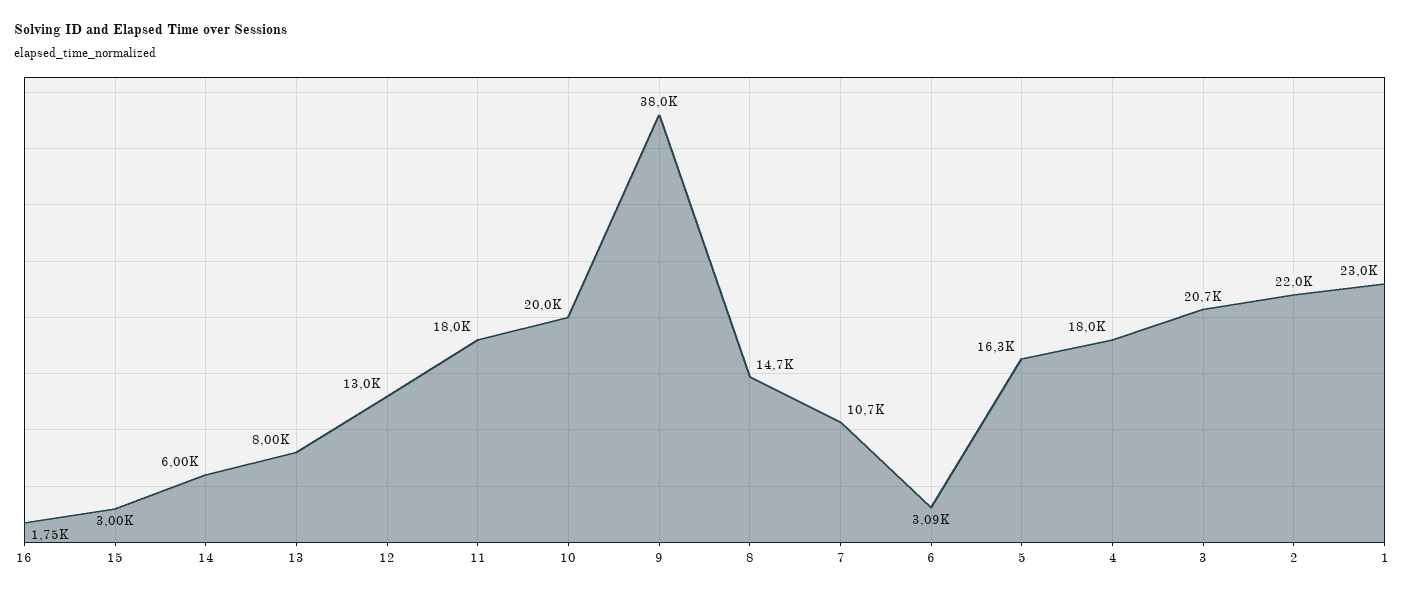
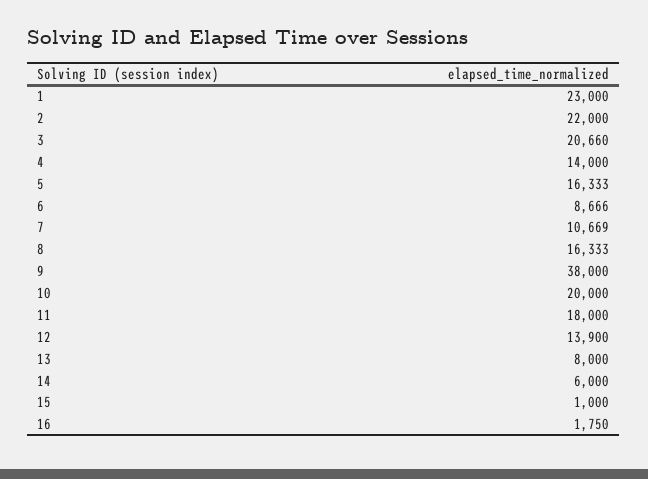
  {
    "16": 1750,
-   "15": 3000,
+   "15": 1000,
    "14": 6000,
    "13": 8000,
-   "12": 13000,
+   "12": 13900,
    "11": 18000,
    "10": 20000,
    "9": 38000,
-   "8": 14700,
+   "8": 16333,
    "7": 10669,
-   "6": 3090,
+   "6": 8666,
    "5": 16333,
-   "4": 18000,
+   "4": 14000,
    "3": 20660,
    "2": 22000,
    "1": 23000
  }

